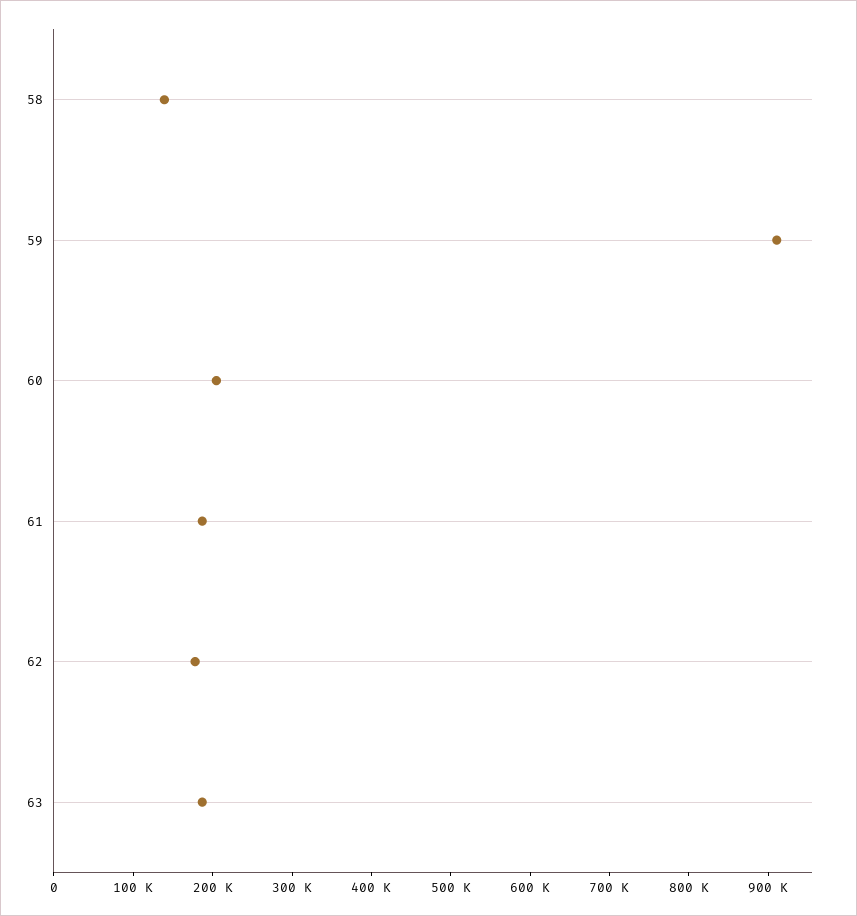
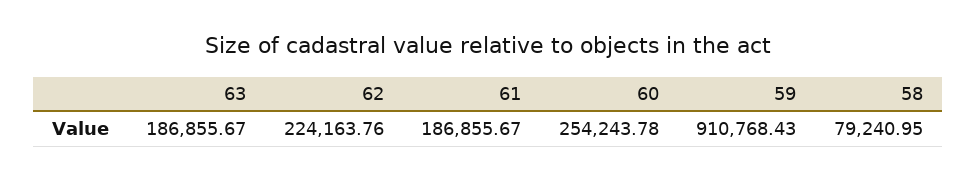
  {
-   "58": 140000,
+   "58": 79240.95,
    "59": 910768.43,
-   "60": 200000,
+   "60": 254243.78,
    "61": 186855.67,
-   "62": 180000,
+   "62": 224163.76,
    "63": 186855.67
  }

